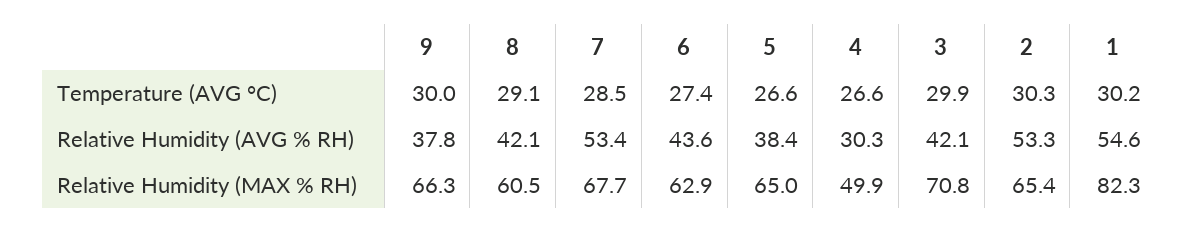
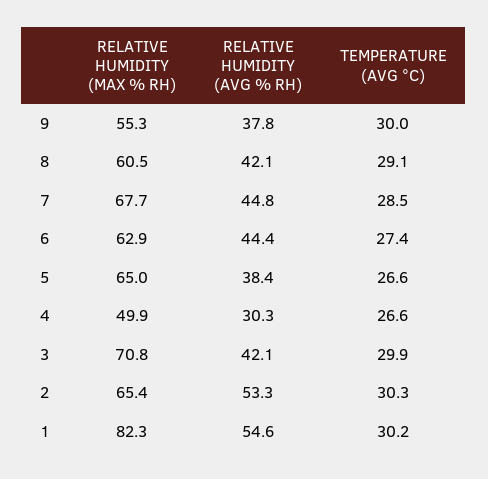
  {
    "9": {
      "Temperature (AVG °C)": 30,
      "Relative Humidity (AVG % RH)": 37.8,
-     "Relative Humidity (MAX % RH)": 66.3
+     "Relative Humidity (MAX % RH)": 55.3
    },
    "8": {
      "Temperature (AVG °C)": 29.1,
      "Relative Humidity (AVG % RH)": 42.1,
      "Relative Humidity (MAX % RH)": 60.5
    },
    "7": {
      "Temperature (AVG °C)": 28.5,
-     "Relative Humidity (AVG % RH)": 53.4,
+     "Relative Humidity (AVG % RH)": 44.8,
      "Relative Humidity (MAX % RH)": 67.7
    },
    "6": {
      "Temperature (AVG °C)": 27.4,
-     "Relative Humidity (AVG % RH)": 43.6,
+     "Relative Humidity (AVG % RH)": 44.4,
      "Relative Humidity (MAX % RH)": 62.9
    },
    "5": {
      "Temperature (AVG °C)": 26.6,
      "Relative Humidity (AVG % RH)": 38.4,
      "Relative Humidity (MAX % RH)": 65
    },
    "4": {
      "Temperature (AVG °C)": 26.6,
      "Relative Humidity (AVG % RH)": 30.3,
      "Relative Humidity (MAX % RH)": 49.9
    },
    "3": {
      "Temperature (AVG °C)": 29.9,
      "Relative Humidity (AVG % RH)": 42.1,
      "Relative Humidity (MAX % RH)": 70.8
    },
    "2": {
      "Temperature (AVG °C)": 30.3,
      "Relative Humidity (AVG % RH)": 53.3,
      "Relative Humidity (MAX % RH)": 65.4
    },
    "1": {
      "Temperature (AVG °C)": 30.2,
      "Relative Humidity (AVG % RH)": 54.6,
      "Relative Humidity (MAX % RH)": 82.3
    }
  }

